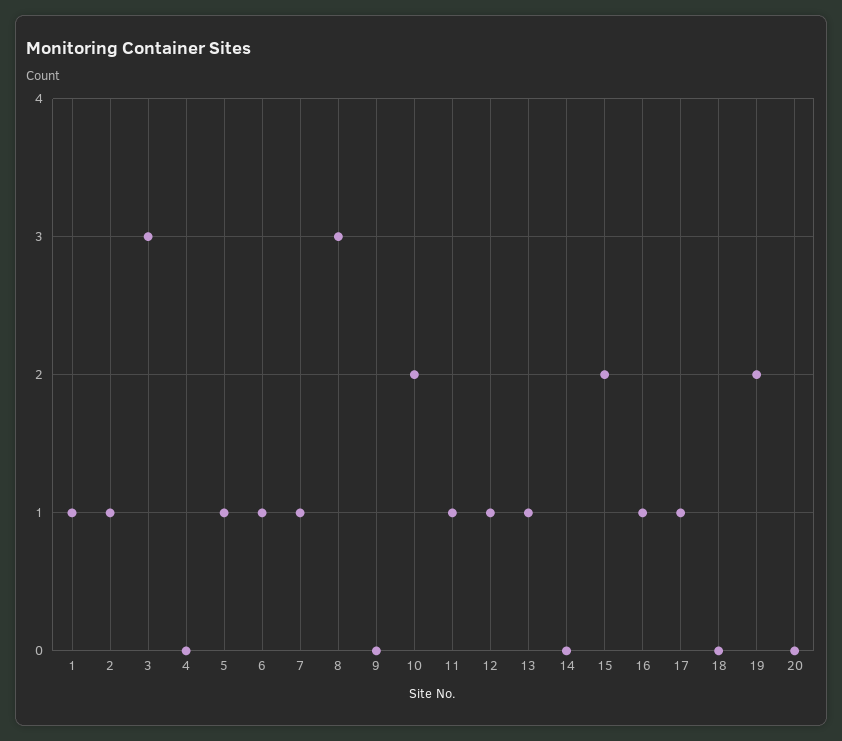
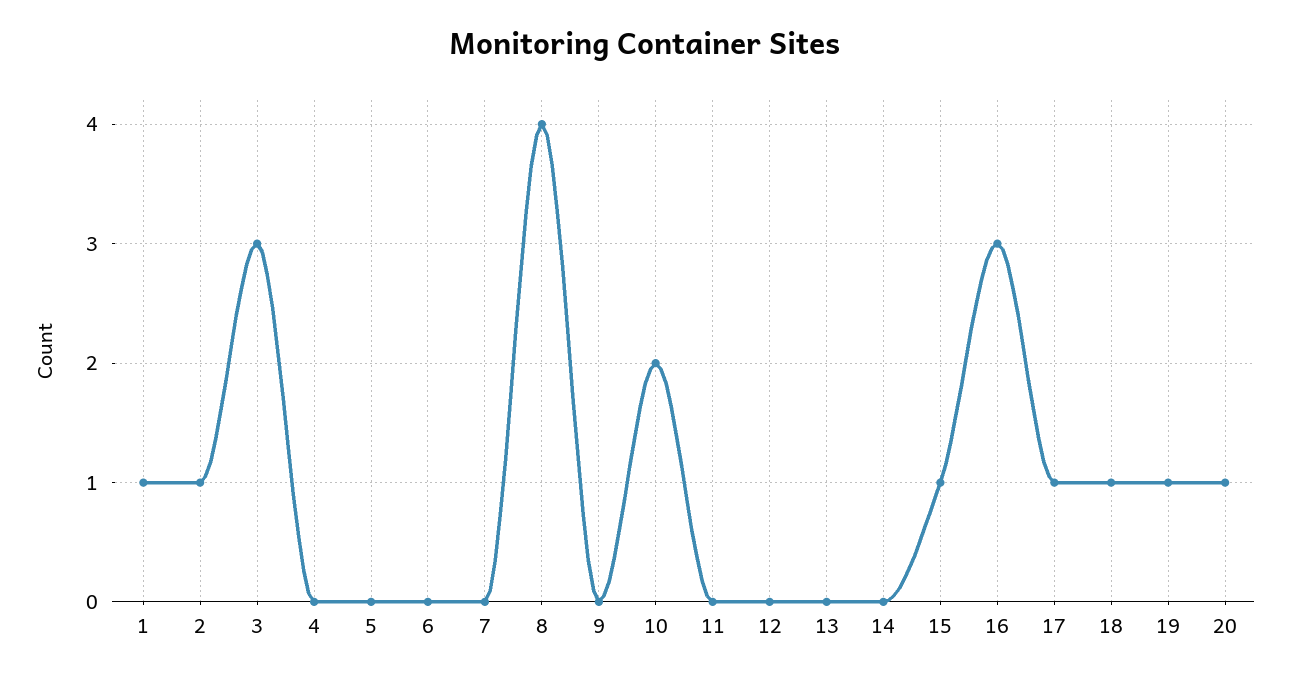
  {
    "1": 1,
    "2": 1,
    "3": 3,
    "4": 0,
-   "5": 1,
+   "5": 0,
-   "6": 1,
+   "6": 0,
-   "7": 1,
+   "7": 0,
-   "8": 3,
+   "8": 4,
    "9": 0,
    "10": 2,
-   "11": 1,
+   "11": 0,
-   "12": 1,
+   "12": 0,
-   "13": 1,
+   "13": 0,
    "14": 0,
-   "15": 2,
+   "15": 1,
-   "16": 1,
+   "16": 3,
    "17": 1,
-   "18": 0,
+   "18": 1,
-   "19": 2,
+   "19": 1,
-   "20": 0
+   "20": 1
  }

